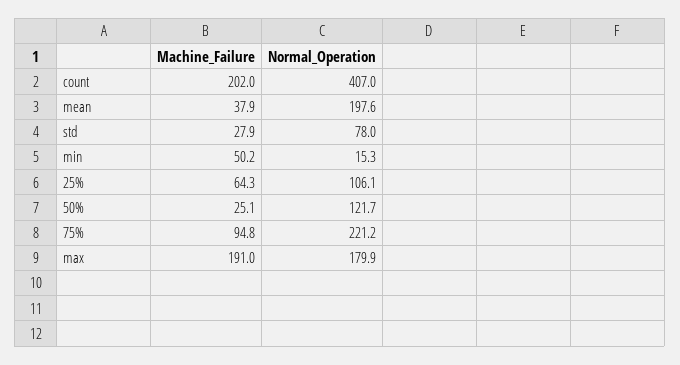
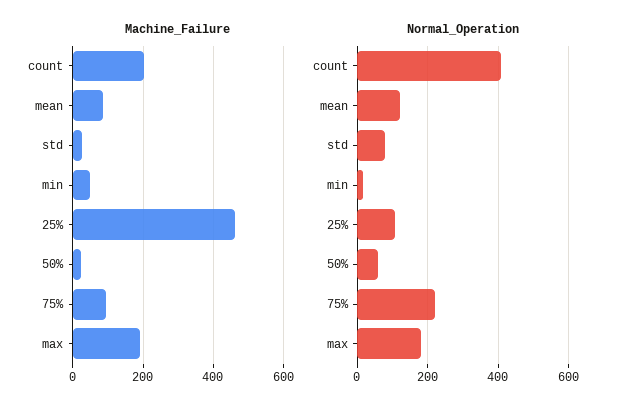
  {
    "Machine_Failure": {
      "count": 202,
-     "mean": 37.9,
+     "mean": 80,
      "std": 27.9,
      "min": 50.2,
-     "25%": 64.3,
+     "25%": 460,
      "50%": 25.1,
      "75%": 94.8,
      "max": 191
    },
    "Normal_Operation": {
      "count": 407,
-     "mean": 197.6,
+     "mean": 120,
      "std": 78,
      "min": 15.3,
      "25%": 106.1,
-     "50%": 121.7,
+     "50%": 60,
      "75%": 221.2,
      "max": 179.9
    }
  }

